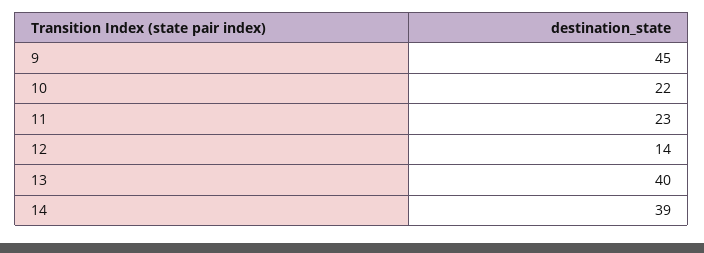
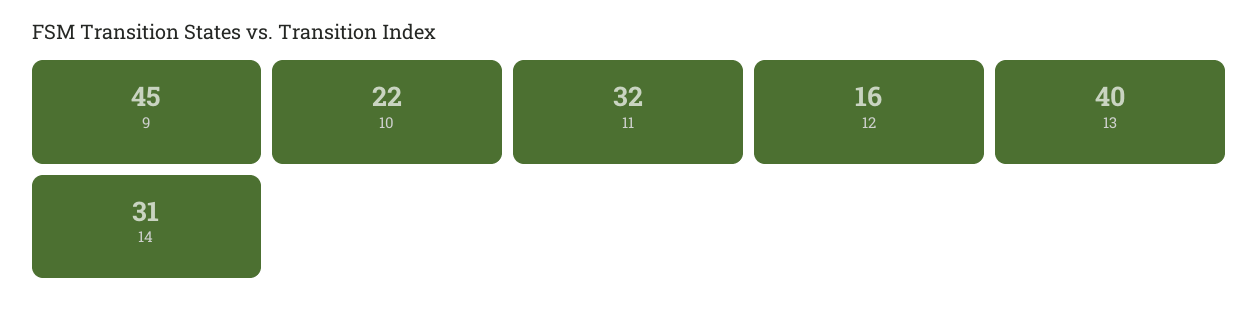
  {
    "9": 45,
    "10": 22,
-   "11": 23,
+   "11": 32,
-   "12": 14,
+   "12": 16,
    "13": 40,
-   "14": 39
+   "14": 31
  }

